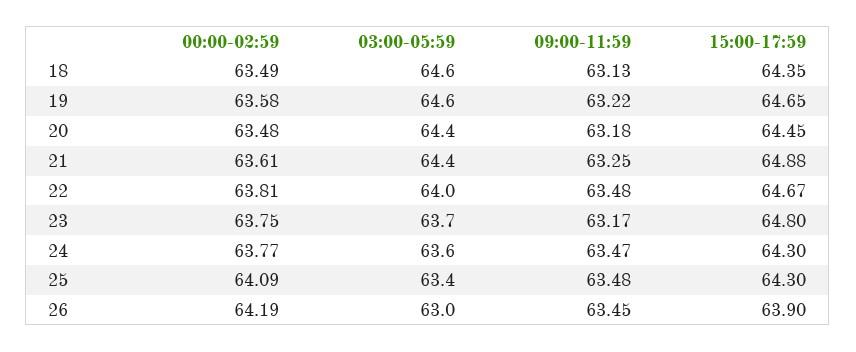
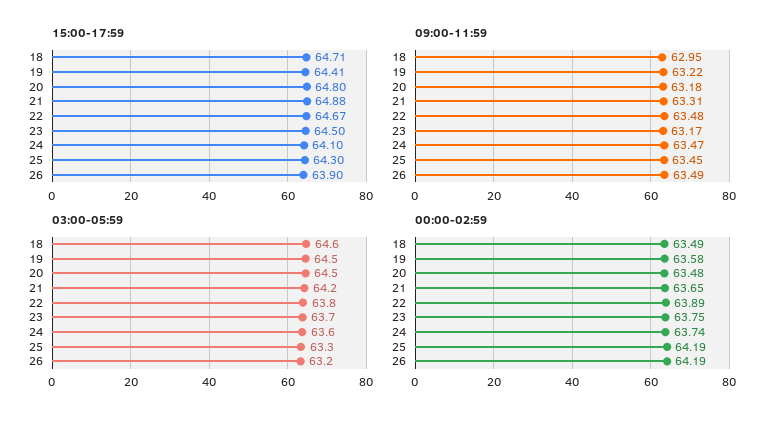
  {
    "00:00-02:59": {
      "18": 63.49,
      "19": 63.58,
      "20": 63.48,
-     "21": 63.61,
+     "21": 63.65,
-     "22": 63.81,
+     "22": 63.89,
      "23": 63.75,
-     "24": 63.77,
+     "24": 63.74,
-     "25": 64.09,
+     "25": 64.19,
      "26": 64.19
    },
    "03:00-05:59": {
      "18": 64.6,
-     "19": 64.6,
+     "19": 64.5,
-     "20": 64.4,
+     "20": 64.5,
-     "21": 64.4,
+     "21": 64.2,
-     "22": 64,
+     "22": 63.8,
      "23": 63.7,
      "24": 63.6,
-     "25": 63.4,
+     "25": 63.3,
-     "26": 63
+     "26": 63.2
    },
    "09:00-11:59": {
-     "18": 63.13,
+     "18": 62.95,
      "19": 63.22,
      "20": 63.18,
-     "21": 63.25,
+     "21": 63.31,
      "22": 63.48,
      "23": 63.17,
      "24": 63.47,
-     "25": 63.48,
+     "25": 63.45,
-     "26": 63.45
+     "26": 63.49
    },
    "15:00-17:59": {
-     "18": 64.35,
+     "18": 64.71,
-     "19": 64.65,
+     "19": 64.41,
-     "20": 64.45,
+     "20": 64.8,
      "21": 64.88,
      "22": 64.67,
-     "23": 64.8,
+     "23": 64.5,
-     "24": 64.3,
+     "24": 64.1,
      "25": 64.3,
      "26": 63.9
    }
  }

